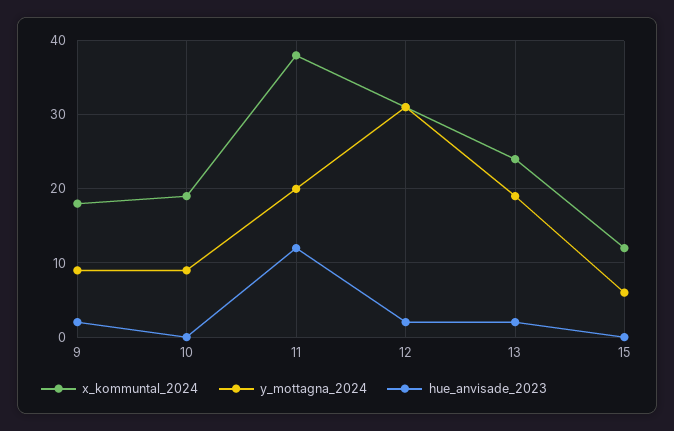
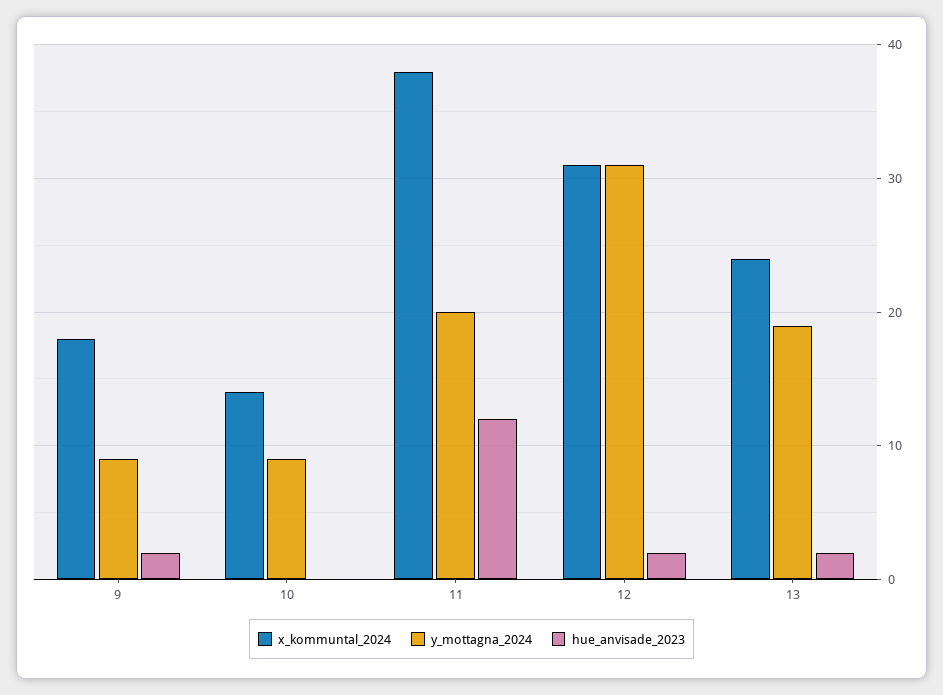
  {
    "x_kommuntal_2024": {
      "9": 18,
-     "10": 19,
+     "10": 14,
      "11": 38,
      "12": 31,
-     "13": 24,
+     "13": 24
-     "15": 12
    },
    "y_mottagna_2024": {
      "9": 9,
      "10": 9,
      "11": 20,
      "12": 31,
-     "13": 19,
+     "13": 19
-     "15": 6
    },
    "hue_anvisade_2023": {
      "9": 2,
      "10": 0,
      "11": 12,
      "12": 2,
-     "13": 2,
+     "13": 2
-     "15": 0
    }
  }

